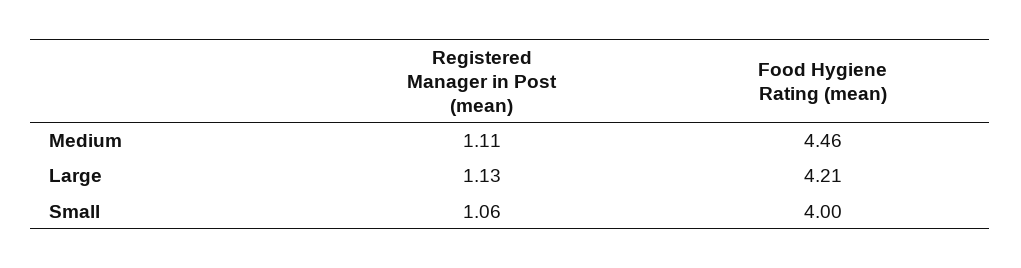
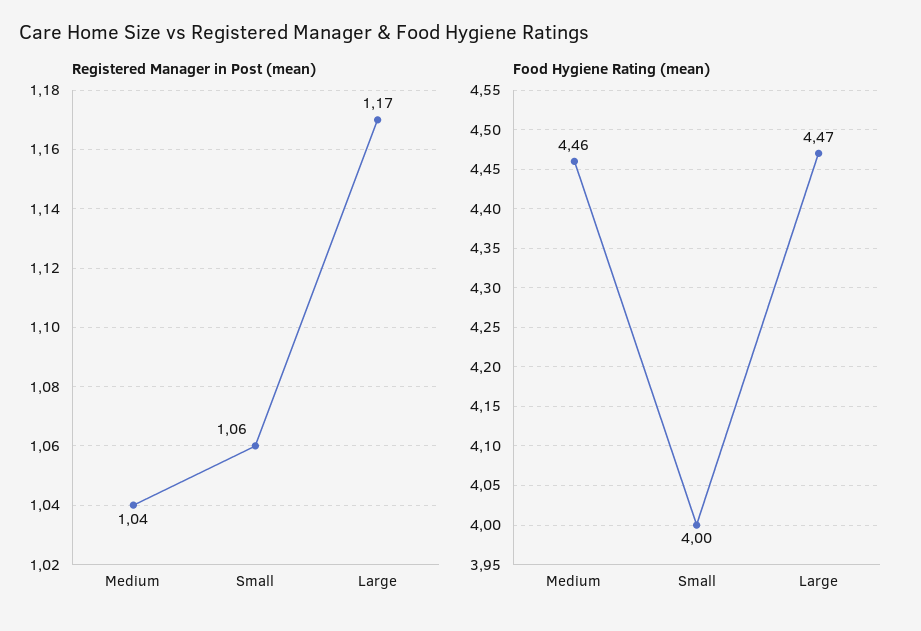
  {
    "Registered Manager in Post (mean)": {
-     "Medium": 1.11,
+     "Medium": 1.04,
-     "Large": 1.13,
+     "Large": 1.17,
      "Small": 1.06
    },
    "Food Hygiene Rating (mean)": {
      "Medium": 4.46,
-     "Large": 4.21,
+     "Large": 4.47,
      "Small": 4
    }
  }

